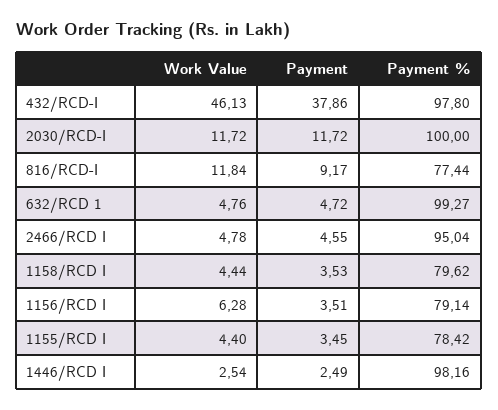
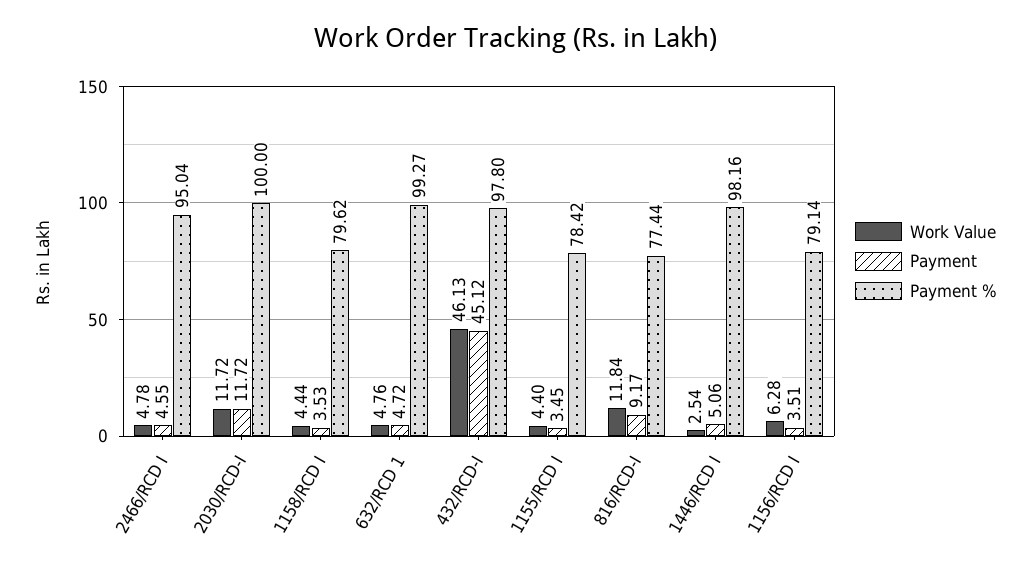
  {
    "Work Value": {
      "432/RCD-I": 46.13,
      "2030/RCD-I": 11.72,
      "816/RCD-I": 11.84,
      "632/RCD 1": 4.76,
      "2466/RCD I": 4.78,
      "1158/RCD I": 4.44,
      "1156/RCD I": 6.28,
      "1155/RCD I": 4.4,
      "1446/RCD I": 2.54
    },
    "Payment": {
-     "432/RCD-I": 37.86,
+     "432/RCD-I": 45.12,
      "2030/RCD-I": 11.72,
      "816/RCD-I": 9.17,
      "632/RCD 1": 4.72,
      "2466/RCD I": 4.55,
      "1158/RCD I": 3.53,
      "1156/RCD I": 3.51,
      "1155/RCD I": 3.45,
-     "1446/RCD I": 2.49
+     "1446/RCD I": 5.06
    },
    "Payment %": {
      "432/RCD-I": 97.8,
      "2030/RCD-I": 100,
      "816/RCD-I": 77.44,
      "632/RCD 1": 99.27,
      "2466/RCD I": 95.04,
      "1158/RCD I": 79.62,
      "1156/RCD I": 79.14,
      "1155/RCD I": 78.42,
      "1446/RCD I": 98.16
    }
  }

